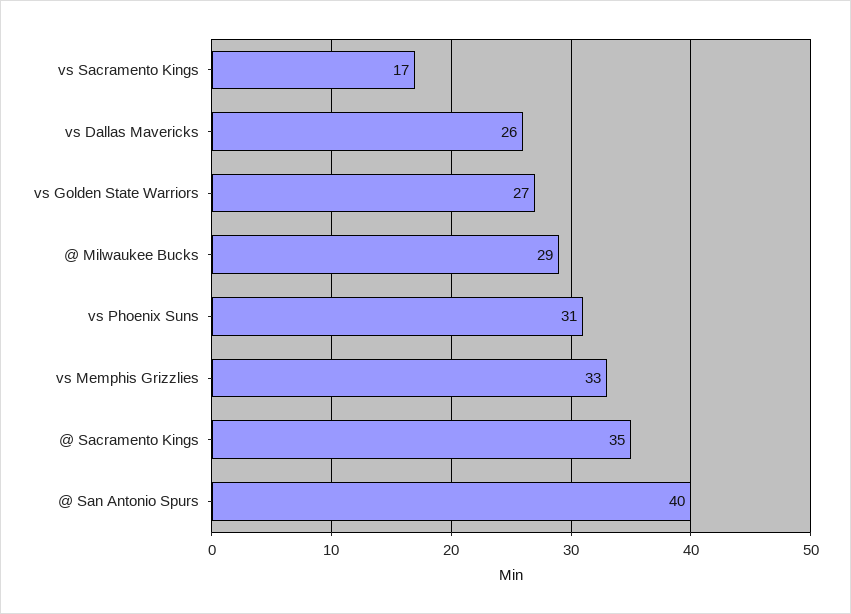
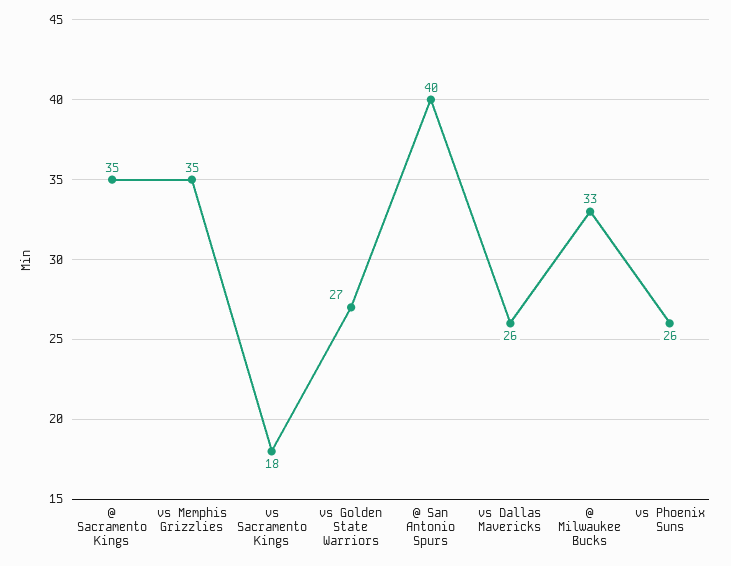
  {
-   "vs Sacramento Kings": 17,
+   "vs Sacramento Kings": 18,
    "vs Dallas Mavericks": 26,
    "vs Golden State Warriors": 27,
-   "@ Milwaukee Bucks": 29,
+   "@ Milwaukee Bucks": 33,
-   "vs Phoenix Suns": 31,
+   "vs Phoenix Suns": 26,
-   "vs Memphis Grizzlies": 33,
+   "vs Memphis Grizzlies": 35,
    "@ Sacramento Kings": 35,
    "@ San Antonio Spurs": 40
  }

